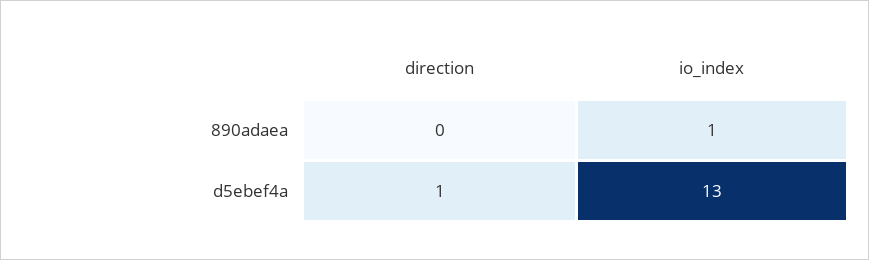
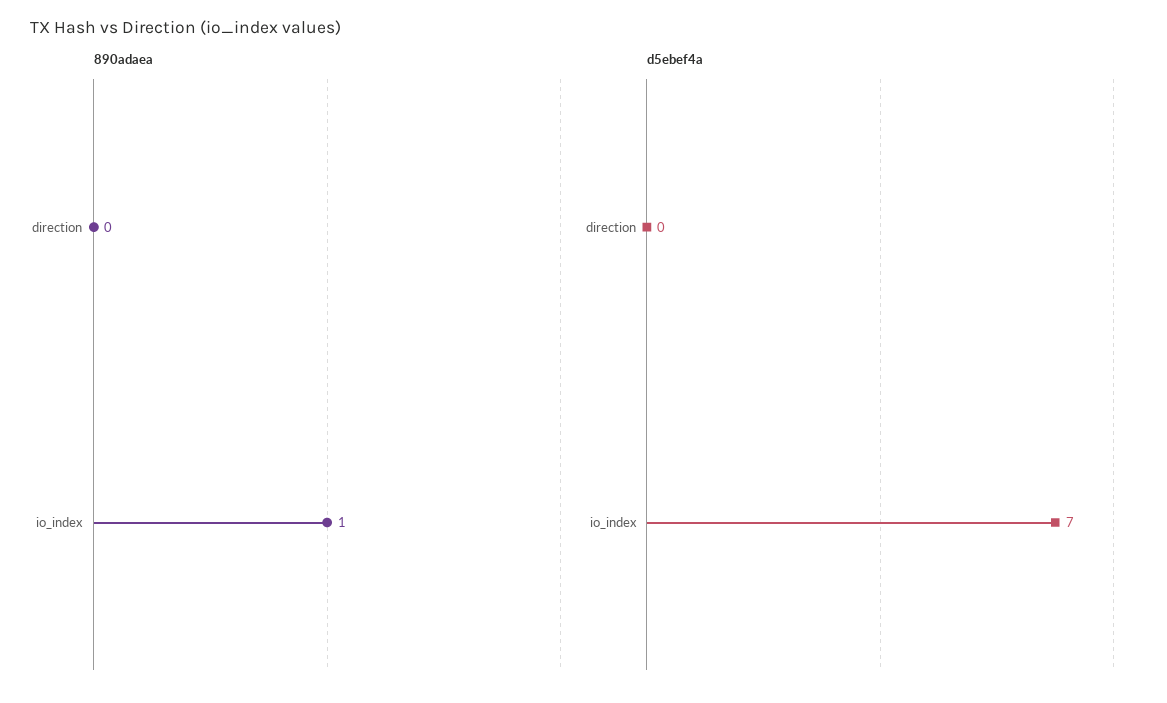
  {
    "890adaea": {
      "direction": 0,
      "io_index": 1
    },
    "d5ebef4a": {
-     "direction": 1,
+     "direction": 0,
-     "io_index": 13
+     "io_index": 7
    }
  }

